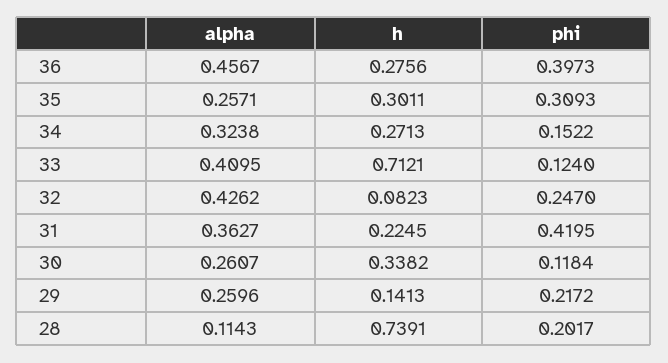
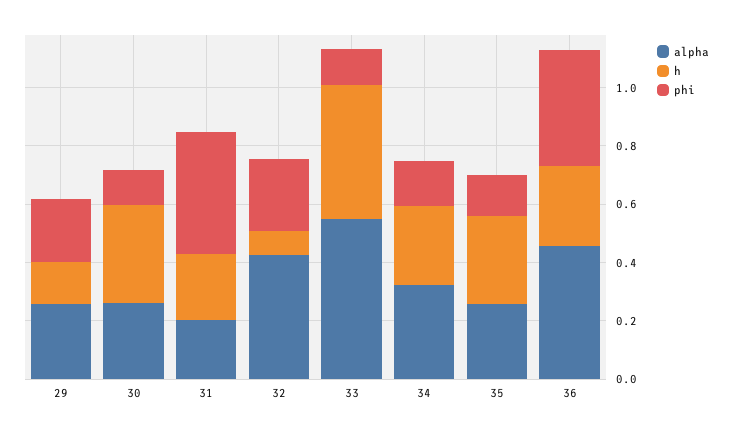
  {
    "alpha": {
      "36": 0.4567,
      "35": 0.2571,
      "34": 0.3238,
-     "33": 0.4095,
+     "33": 0.55,
      "32": 0.4262,
-     "31": 0.3627,
+     "31": 0.2,
      "30": 0.2607,
-     "29": 0.2596,
+     "29": 0.2596
-     "28": 0.1143
    },
    "h": {
      "36": 0.2756,
      "35": 0.3011,
      "34": 0.2713,
-     "33": 0.7121,
+     "33": 0.45,
      "32": 0.0823,
      "31": 0.2245,
      "30": 0.3382,
-     "29": 0.1413,
+     "29": 0.1413
-     "28": 0.7391
    },
    "phi": {
      "36": 0.3973,
-     "35": 0.3093,
+     "35": 0.15,
      "34": 0.1522,
      "33": 0.124,
      "32": 0.247,
      "31": 0.4195,
      "30": 0.1184,
-     "29": 0.2172,
+     "29": 0.2172
-     "28": 0.2017
    }
  }

